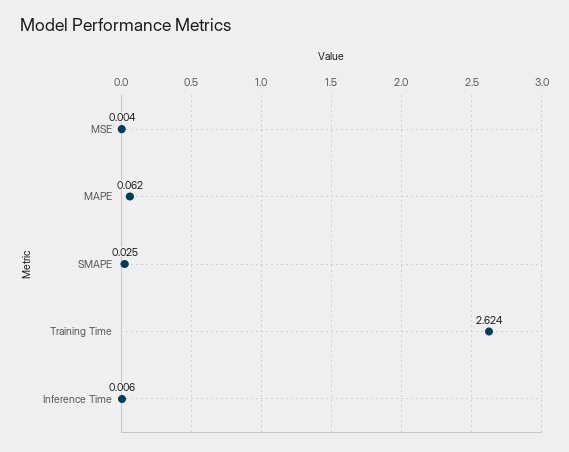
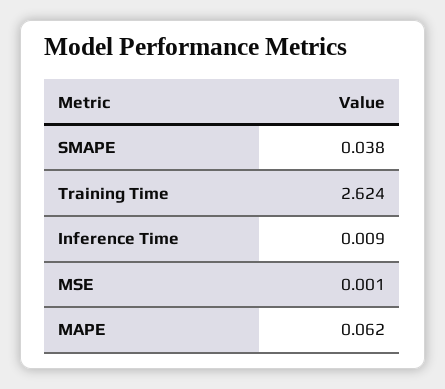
  {
-   "MSE": 0.004,
+   "MSE": 0.001,
    "MAPE": 0.062,
-   "SMAPE": 0.025,
+   "SMAPE": 0.038,
    "Training Time": 2.624,
-   "Inference Time": 0.006
+   "Inference Time": 0.009
  }

